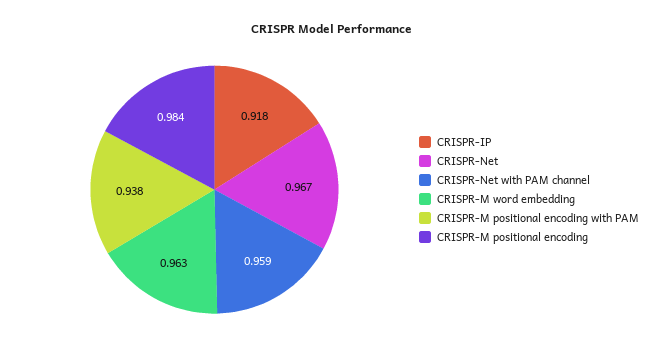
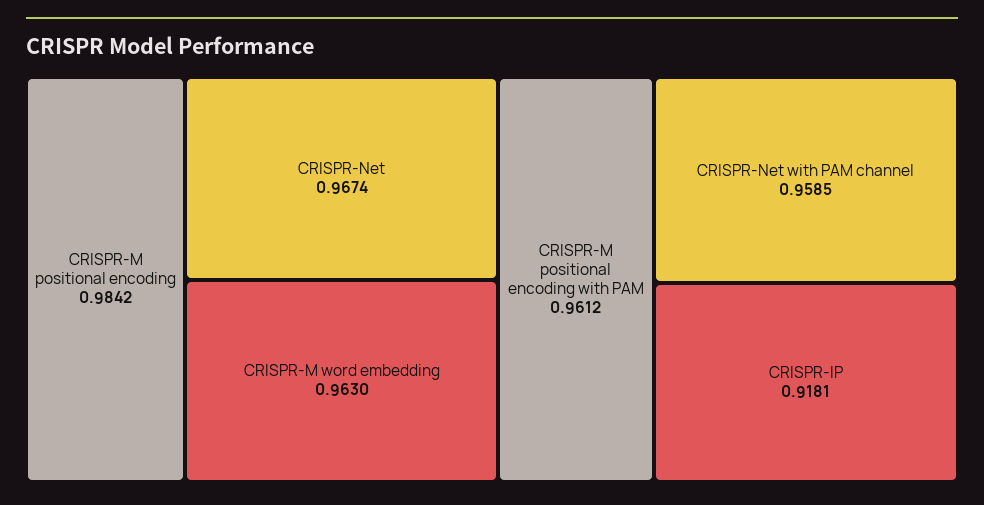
  {
    "CRISPR-IP": 0.9181,
    "CRISPR-Net": 0.9674,
    "CRISPR-Net with PAM channel": 0.9585,
    "CRISPR-M word embedding": 0.963,
-   "CRISPR-M positional encoding with PAM": 0.938,
+   "CRISPR-M positional encoding with PAM": 0.9612,
    "CRISPR-M positional encoding": 0.9842
  }

